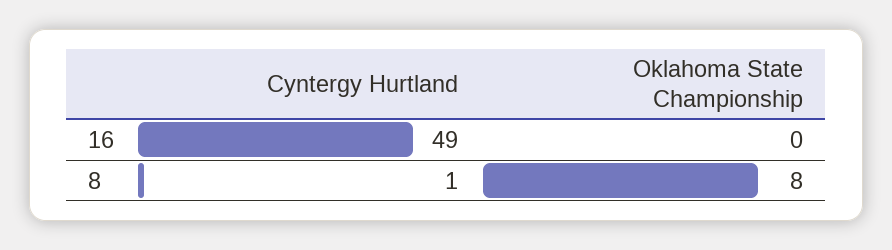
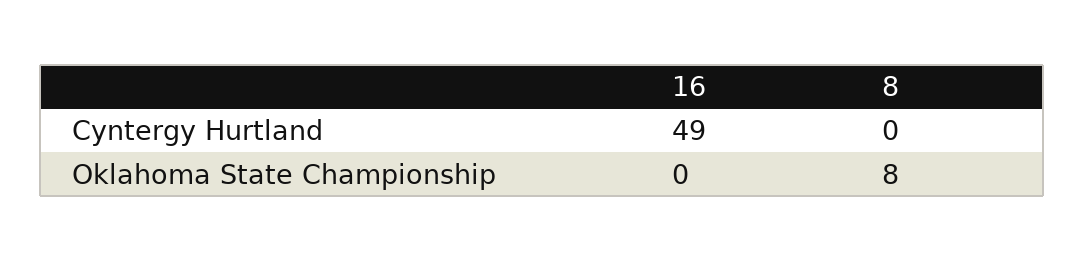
  {
    "Cyntergy Hurtland": {
      "16": 49,
-     "8": 1
+     "8": 0
    },
    "Oklahoma State Championship": {
      "16": 0,
      "8": 8
    }
  }

